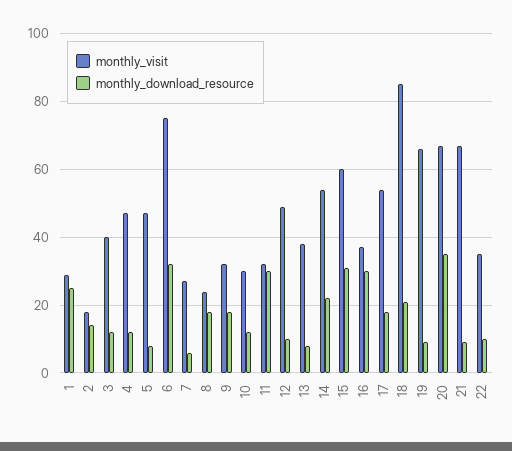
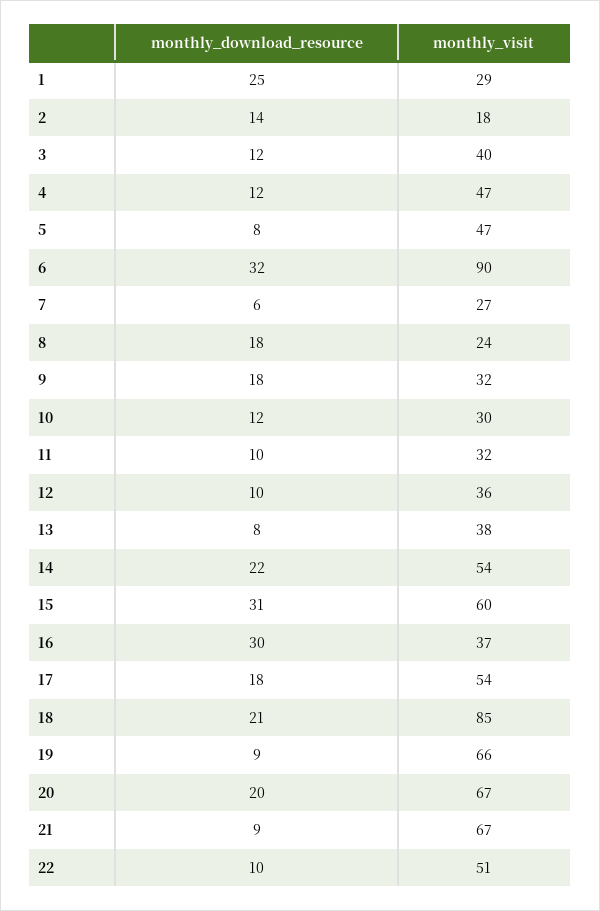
  {
    "monthly_visit": {
      "1": 29,
      "2": 18,
      "3": 40,
      "4": 47,
      "5": 47,
-     "6": 75,
+     "6": 90,
      "7": 27,
      "8": 24,
      "9": 32,
      "10": 30,
      "11": 32,
-     "12": 50,
+     "12": 36,
      "13": 38,
      "14": 54,
      "15": 60,
      "16": 37,
      "17": 54,
      "18": 85,
      "19": 66,
      "20": 67,
      "21": 67,
-     "22": 35
+     "22": 51
    },
    "monthly_download_resource": {
      "1": 25,
      "2": 14,
      "3": 12,
      "4": 12,
      "5": 8,
      "6": 32,
      "7": 6,
      "8": 18,
      "9": 18,
      "10": 12,
-     "11": 30,
+     "11": 10,
      "12": 10,
      "13": 8,
      "14": 22,
      "15": 31,
      "16": 30,
      "17": 18,
      "18": 21,
      "19": 9,
-     "20": 35,
+     "20": 20,
      "21": 9,
      "22": 10
    }
  }

